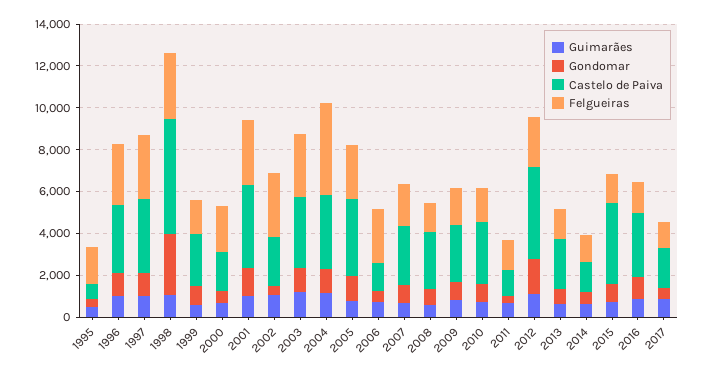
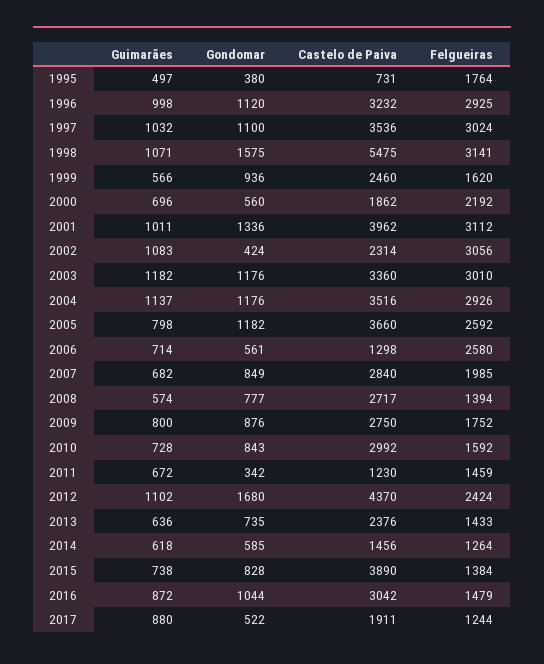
  {
    "Guimarães": {
      "1995": 497,
      "1996": 998,
      "1997": 1032,
      "1998": 1071,
      "1999": 566,
      "2000": 696,
      "2001": 1011,
      "2002": 1083,
      "2003": 1182,
      "2004": 1137,
      "2005": 798,
      "2006": 714,
      "2007": 682,
      "2008": 574,
      "2009": 800,
      "2010": 728,
      "2011": 672,
      "2012": 1102,
      "2013": 636,
      "2014": 618,
      "2015": 738,
      "2016": 872,
      "2017": 880
    },
    "Gondomar": {
      "1995": 380,
      "1996": 1120,
      "1997": 1100,
-     "1998": 3000,
+     "1998": 1575,
      "1999": 936,
      "2000": 560,
      "2001": 1336,
      "2002": 424,
      "2003": 1176,
      "2004": 1176,
      "2005": 1182,
      "2006": 561,
      "2007": 849,
      "2008": 777,
      "2009": 876,
      "2010": 843,
      "2011": 342,
      "2012": 1680,
      "2013": 735,
      "2014": 585,
      "2015": 828,
      "2016": 1044,
      "2017": 522
    },
    "Castelo de Paiva": {
      "1995": 731,
      "1996": 3232,
      "1997": 3536,
      "1998": 5475,
      "1999": 2460,
      "2000": 1862,
      "2001": 3962,
      "2002": 2314,
      "2003": 3360,
      "2004": 3516,
      "2005": 3660,
      "2006": 1298,
      "2007": 2840,
      "2008": 2717,
      "2009": 2750,
      "2010": 2992,
      "2011": 1230,
      "2012": 4370,
      "2013": 2376,
      "2014": 1456,
      "2015": 3890,
      "2016": 3042,
      "2017": 1911
    },
    "Felgueiras": {
      "1995": 1764,
      "1996": 2925,
      "1997": 3024,
      "1998": 3141,
      "1999": 1620,
      "2000": 2192,
      "2001": 3112,
      "2002": 3056,
      "2003": 3010,
-     "2004": 4500,
+     "2004": 2926,
      "2005": 2592,
      "2006": 2580,
      "2007": 1985,
      "2008": 1394,
      "2009": 1752,
      "2010": 1592,
      "2011": 1459,
      "2012": 2424,
      "2013": 1433,
      "2014": 1264,
      "2015": 1384,
      "2016": 1479,
      "2017": 1244
    }
  }

